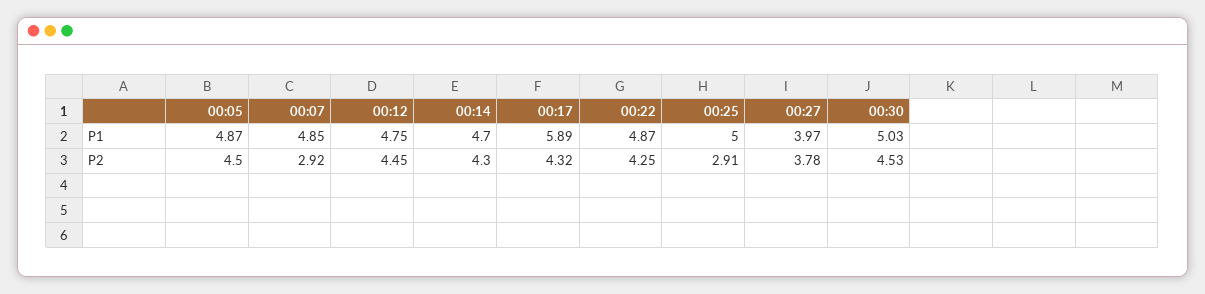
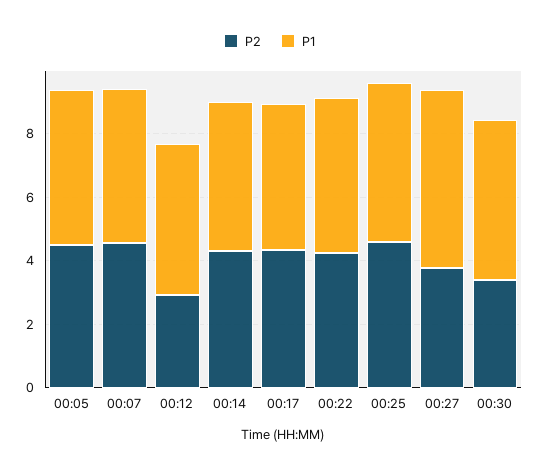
  {
    "P1": {
      "00:05": 4.87,
      "00:07": 4.85,
      "00:12": 4.75,
      "00:14": 4.7,
-     "00:17": 5.89,
+     "00:17": 4.5,
      "00:22": 4.87,
      "00:25": 5,
-     "00:27": 3.97,
+     "00:27": 5.5,
      "00:30": 5.03
    },
    "P2": {
      "00:05": 4.5,
-     "00:07": 2.92,
+     "00:07": 4.5,
-     "00:12": 4.45,
+     "00:12": 3,
      "00:14": 4.3,
      "00:17": 4.32,
      "00:22": 4.25,
-     "00:25": 2.91,
+     "00:25": 4.5,
      "00:27": 3.78,
-     "00:30": 4.53
+     "00:30": 3.5
    }
  }

